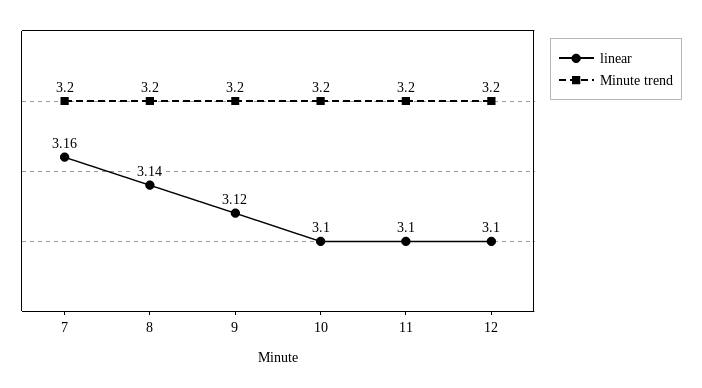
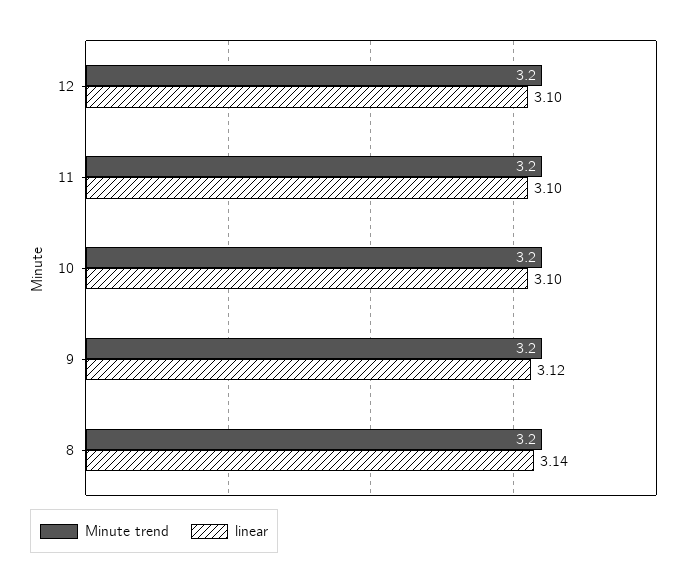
  {
    "linear": {
-     "7": 3.16,
      "8": 3.14,
      "9": 3.12,
      "10": 3.1,
      "11": 3.1,
      "12": 3.1
    },
    "Minute trend": {
-     "7": 3.2,
      "8": 3.2,
      "9": 3.2,
      "10": 3.2,
      "11": 3.2,
      "12": 3.2
    }
  }

